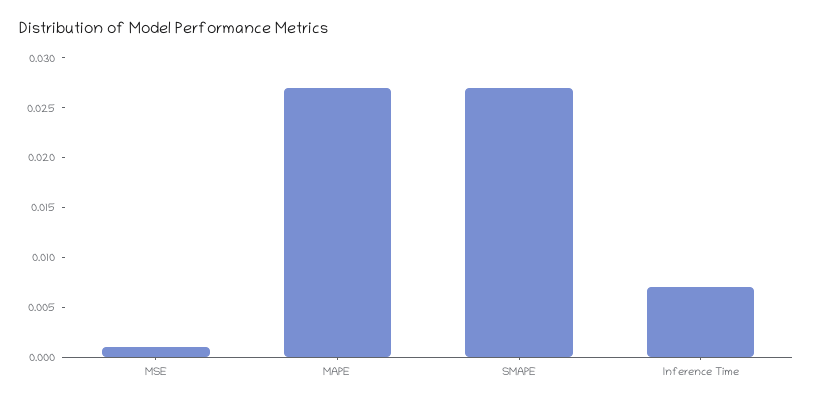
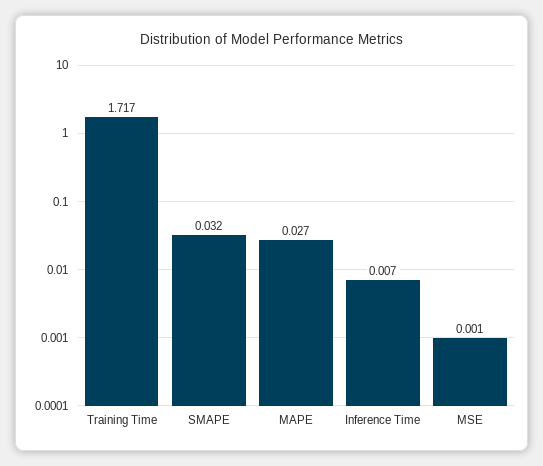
  {
    "MSE": 0.001,
    "MAPE": 0.027,
-   "SMAPE": 0.027,
+   "SMAPE": 0.032,
-   "Inference Time": 0.007
+   "Inference Time": 0.007,
+   "Training Time": 1.717
  }

